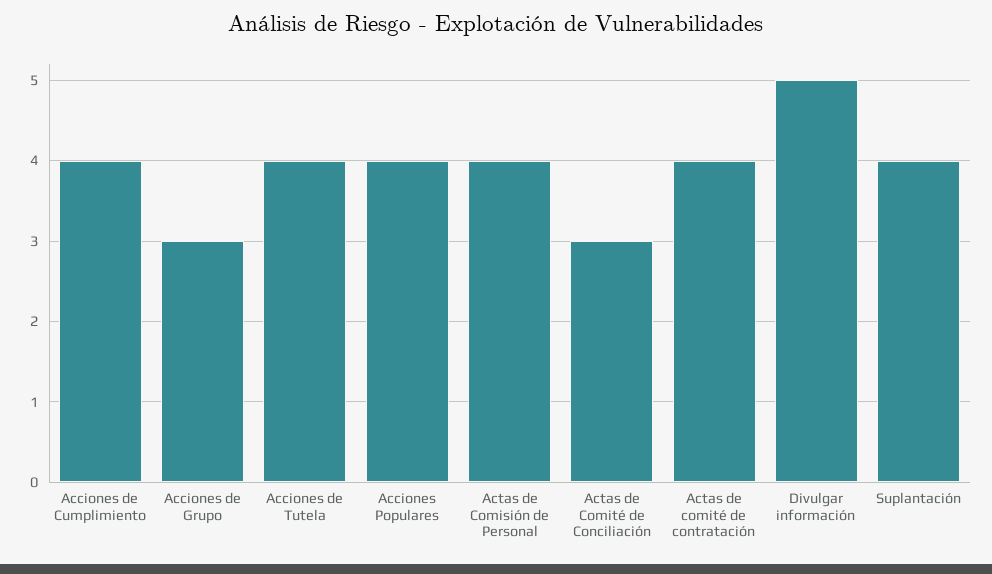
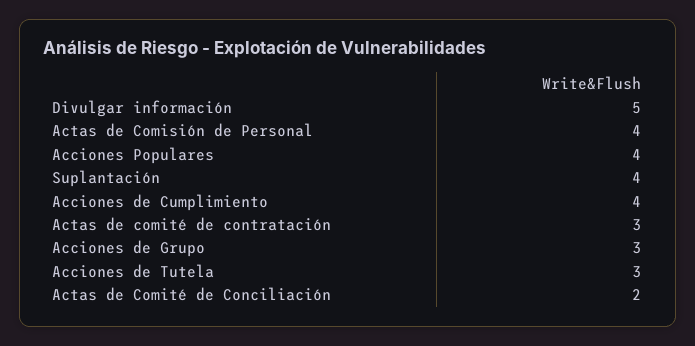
  {
    "Acciones de Cumplimiento": 4,
    "Acciones de Grupo": 3,
-   "Acciones de Tutela": 4,
+   "Acciones de Tutela": 3,
    "Acciones Populares": 4,
    "Actas de Comisión de Personal": 4,
-   "Actas de Comité de Conciliación": 3,
+   "Actas de Comité de Conciliación": 2,
-   "Actas de comité de contratación": 4,
+   "Actas de comité de contratación": 3,
    "Divulgar información": 5,
    "Suplantación": 4
  }

